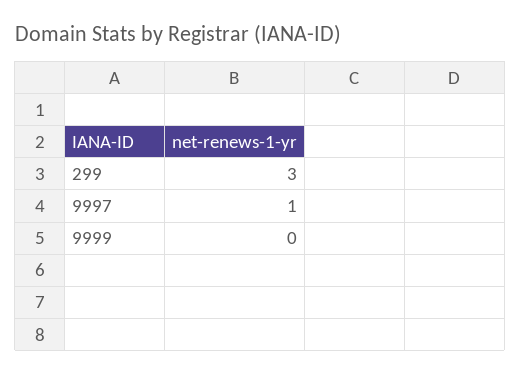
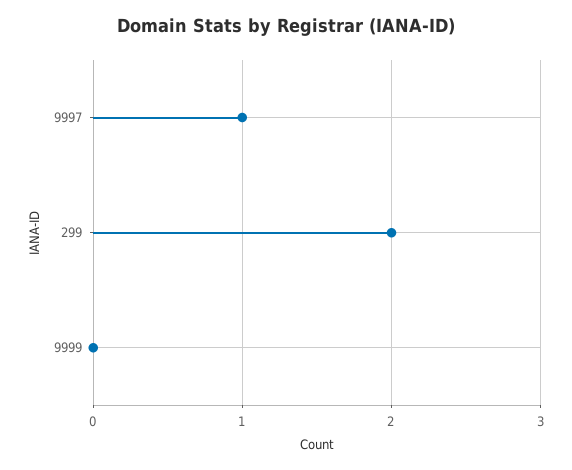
  {
-   "299": 3,
+   "299": 2,
    "9997": 1,
    "9999": 0
  }

